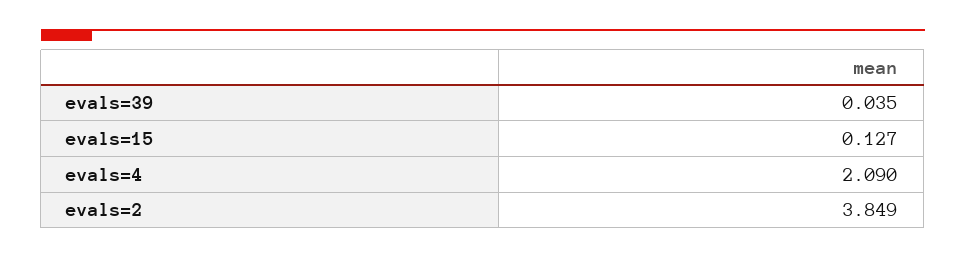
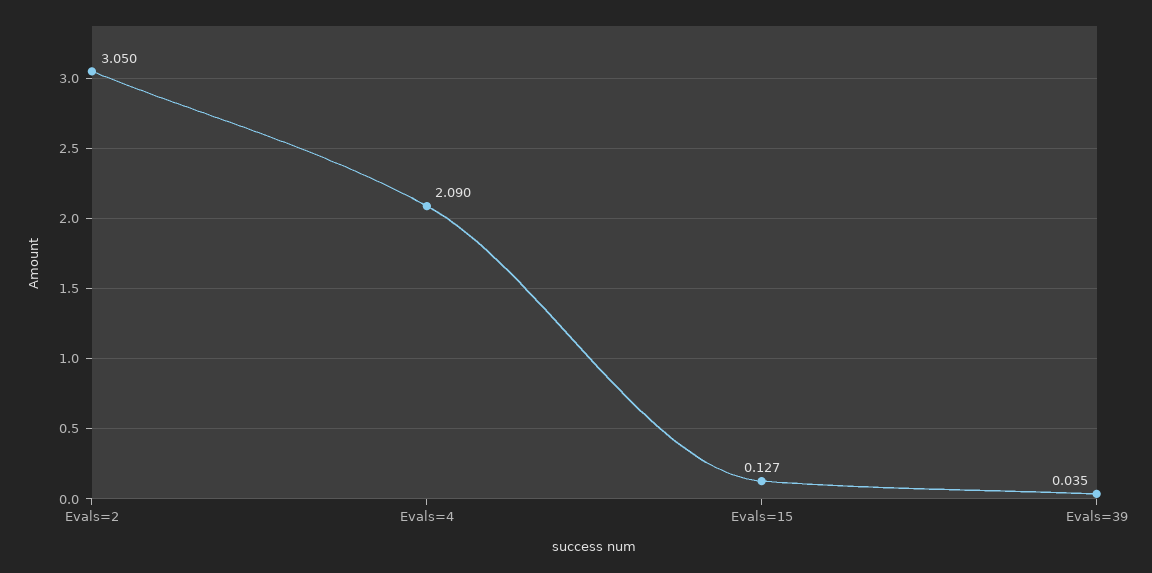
  {
    "evals=39": 0.035,
    "evals=15": 0.127,
    "evals=4": 2.09,
-   "evals=2": 3.849
+   "evals=2": 3.05
  }

